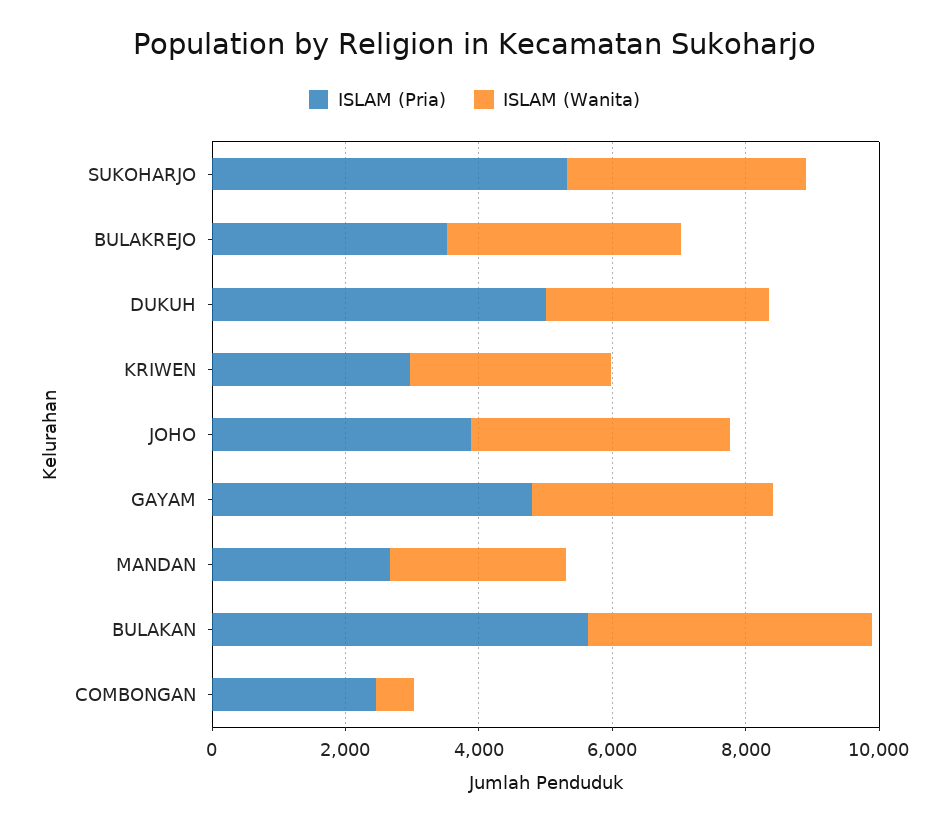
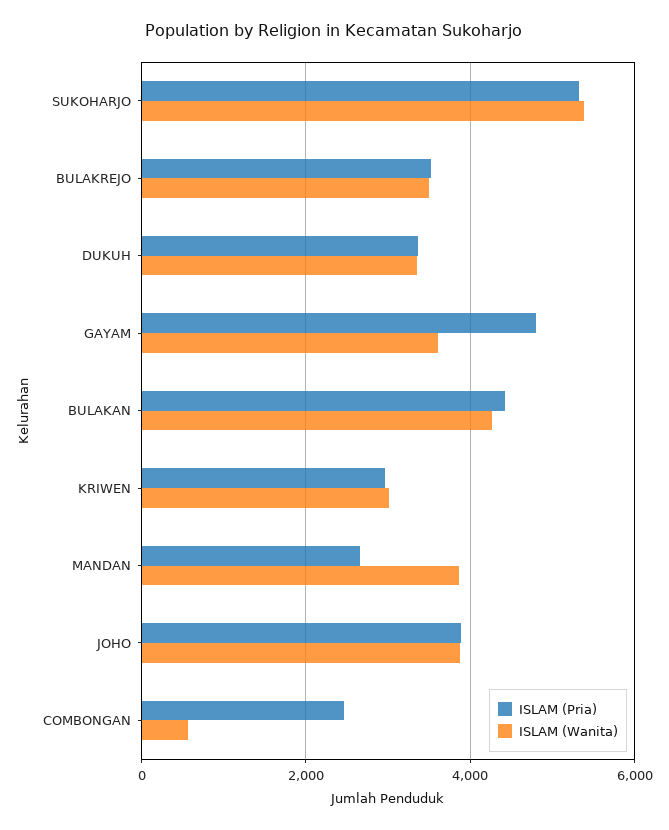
  {
    "ISLAM (Pria)": {
      "SUKOHARJO": 5400,
      "BULAKREJO": 3600,
-     "DUKUH": 5000,
+     "DUKUH": 3400,
      "KRIWEN": 3000,
      "JOHO": 3800,
      "GAYAM": 4800,
      "MANDAN": 2600,
-     "BULAKAN": 5500,
+     "BULAKAN": 4400,
      "COMBONGAN": 2400
    },
    "ISLAM (Wanita)": {
-     "SUKOHARJO": 3500,
+     "SUKOHARJO": 5400,
      "BULAKREJO": 3400,
      "DUKUH": 3400,
      "KRIWEN": 3000,
      "JOHO": 3800,
      "GAYAM": 3600,
-     "MANDAN": 2500,
+     "MANDAN": 3800,
      "BULAKAN": 4200,
      "COMBONGAN": 600
    }
  }

